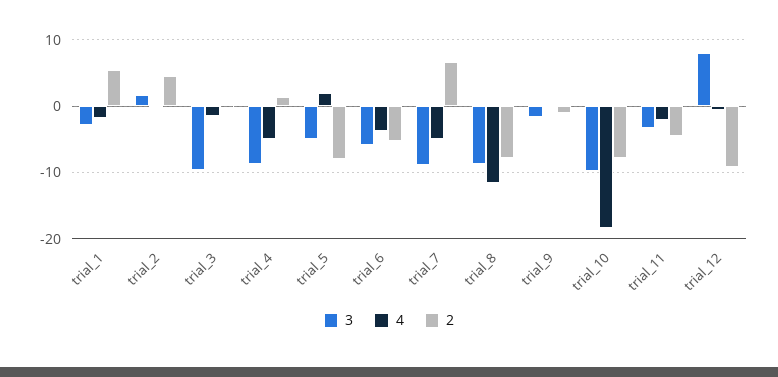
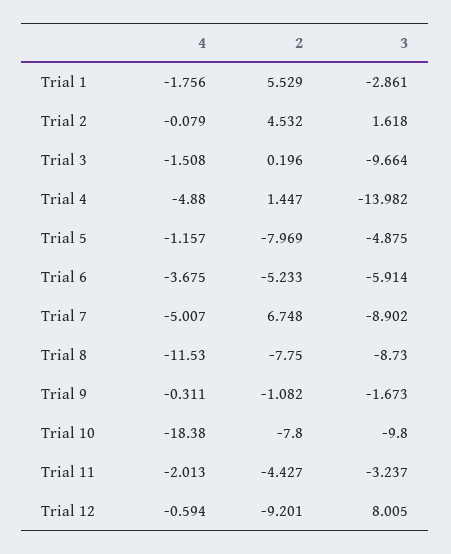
  {
    "3": {
      "trial_1": -2.861,
      "trial_2": 1.618,
      "trial_3": -9.664,
-     "trial_4": -9,
+     "trial_4": -13.982,
      "trial_5": -4.875,
      "trial_6": -5.914,
      "trial_7": -8.902,
      "trial_8": -8.73,
      "trial_9": -1.673,
      "trial_10": -9.8,
      "trial_11": -3.237,
      "trial_12": 8.005
    },
    "4": {
      "trial_1": -1.756,
      "trial_2": -0.079,
      "trial_3": -1.508,
      "trial_4": -4.88,
-     "trial_5": 2,
+     "trial_5": -1.157,
      "trial_6": -3.675,
      "trial_7": -5.007,
      "trial_8": -11.53,
      "trial_9": -0.311,
      "trial_10": -18.38,
      "trial_11": -2.013,
      "trial_12": -0.594
    },
    "2": {
      "trial_1": 5.529,
      "trial_2": 4.532,
      "trial_3": 0.196,
      "trial_4": 1.447,
      "trial_5": -7.969,
      "trial_6": -5.233,
      "trial_7": 6.748,
      "trial_8": -7.75,
      "trial_9": -1.082,
      "trial_10": -7.8,
      "trial_11": -4.427,
      "trial_12": -9.201
    }
  }

